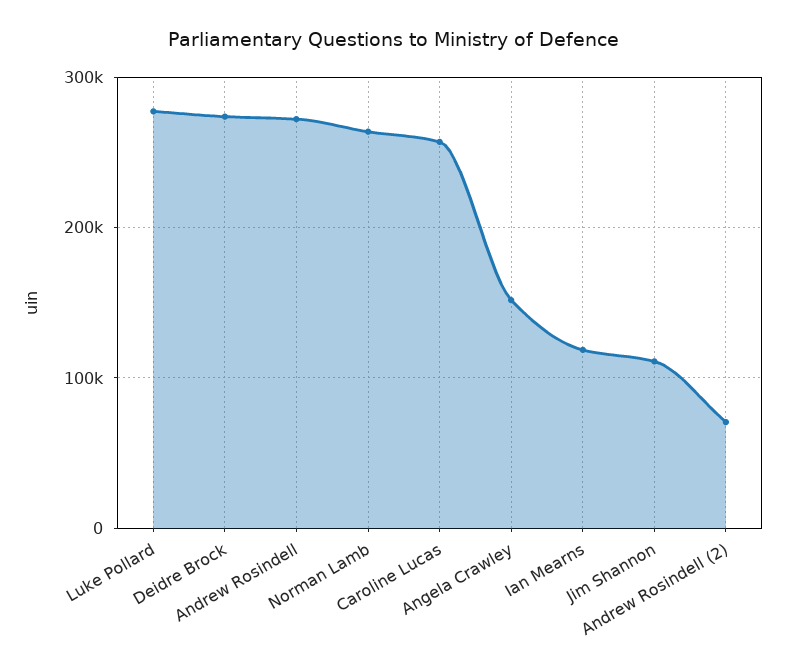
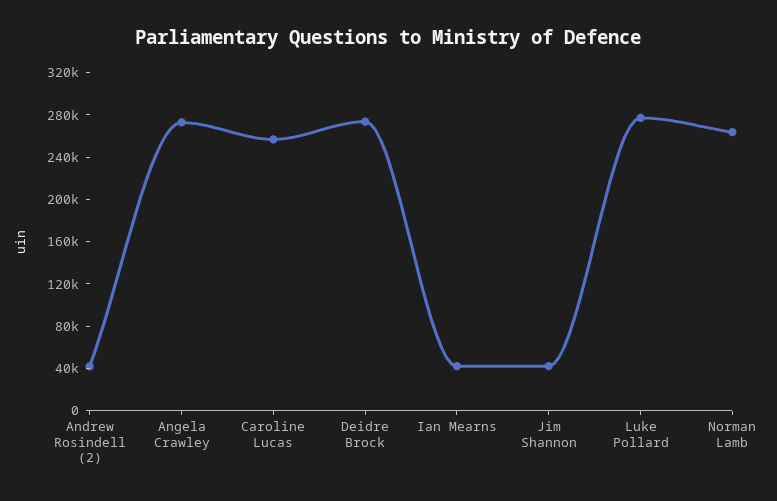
  {
    "Luke Pollard": 280000,
    "Deidre Brock": 270000,
-   "Andrew Rosindell": 270000,
    "Norman Lamb": 260000,
    "Caroline Lucas": 260000,
-   "Angela Crawley": 150000,
+   "Angela Crawley": 270000,
-   "Ian Mearns": 120000,
+   "Ian Mearns": 40000,
-   "Jim Shannon": 110000,
+   "Jim Shannon": 40000,
-   "Andrew Rosindell (2)": 70000
+   "Andrew Rosindell (2)": 40000
  }

